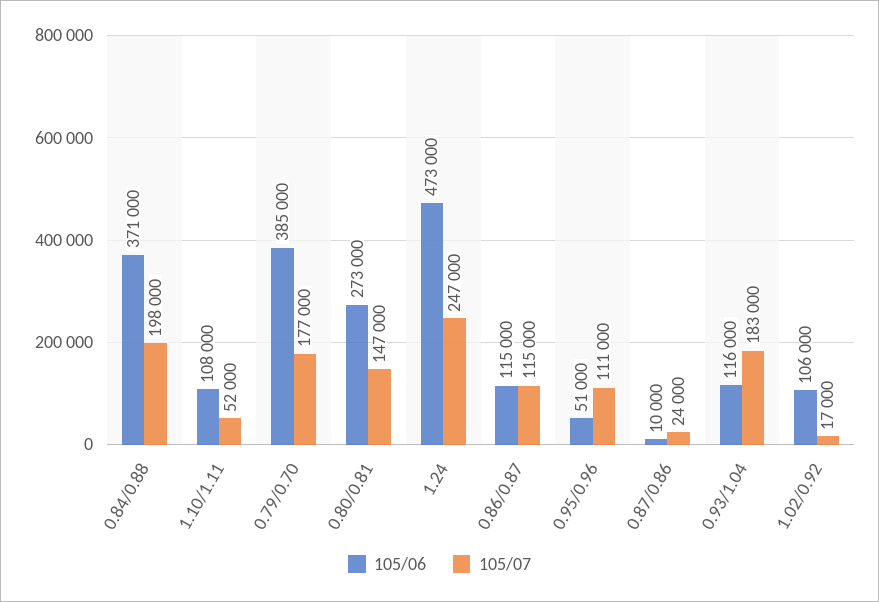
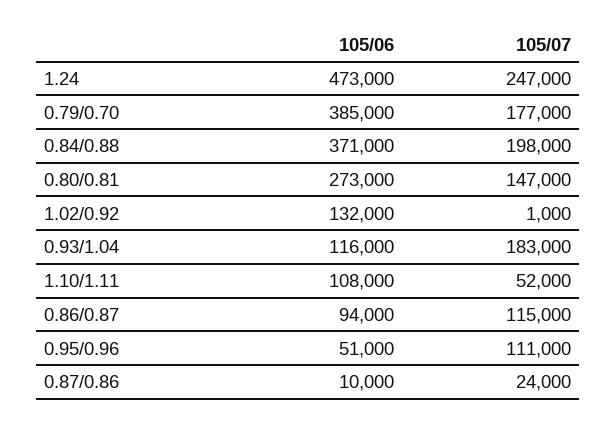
  {
    "105/06": {
      "0.84/0.88": 371000,
      "1.10/1.11": 108000,
      "0.79/0.70": 385000,
      "0.80/0.81": 273000,
      "1.24": 473000,
-     "0.86/0.87": 115000,
+     "0.86/0.87": 94000,
      "0.95/0.96": 51000,
      "0.87/0.86": 10000,
      "0.93/1.04": 116000,
-     "1.02/0.92": 106000
+     "1.02/0.92": 132000
    },
    "105/07": {
      "0.84/0.88": 198000,
      "1.10/1.11": 52000,
      "0.79/0.70": 177000,
      "0.80/0.81": 147000,
      "1.24": 247000,
      "0.86/0.87": 115000,
      "0.95/0.96": 111000,
      "0.87/0.86": 24000,
      "0.93/1.04": 183000,
-     "1.02/0.92": 17000
+     "1.02/0.92": 1000
    }
  }

